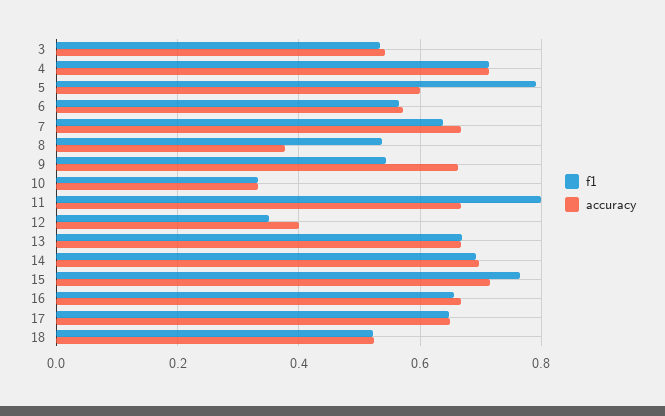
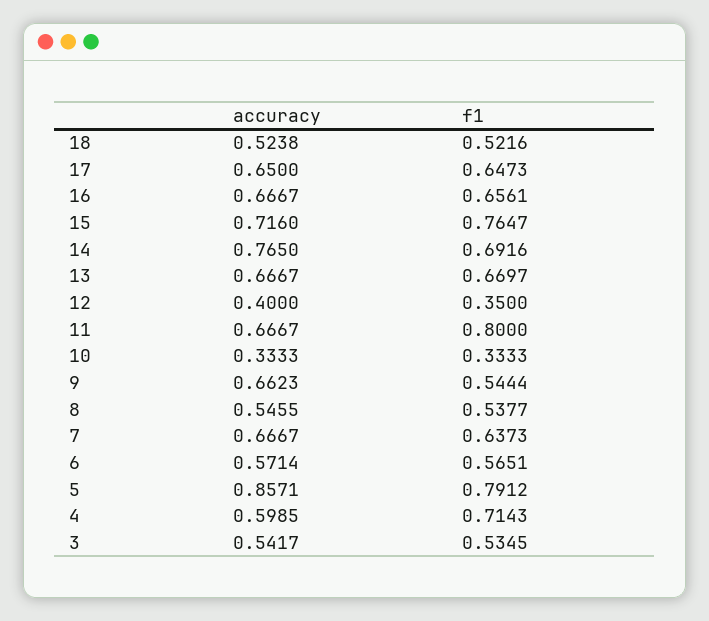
  {
    "f1": {
      "3": 0.5345,
      "4": 0.7143,
      "5": 0.7912,
      "6": 0.5651,
      "7": 0.6373,
      "8": 0.5377,
      "9": 0.5444,
      "10": 0.3333,
      "11": 0.8,
      "12": 0.35,
      "13": 0.6697,
      "14": 0.6916,
      "15": 0.7647,
      "16": 0.6561,
      "17": 0.6473,
      "18": 0.5216
    },
    "accuracy": {
      "3": 0.5417,
-     "4": 0.72,
+     "4": 0.5985,
-     "5": 0.6,
+     "5": 0.8571,
      "6": 0.5714,
      "7": 0.6667,
-     "8": 0.38,
+     "8": 0.5455,
      "9": 0.6623,
      "10": 0.3333,
      "11": 0.6667,
      "12": 0.4,
      "13": 0.6667,
-     "14": 0.7,
+     "14": 0.765,
      "15": 0.716,
      "16": 0.6667,
      "17": 0.65,
      "18": 0.5238
    }
  }

